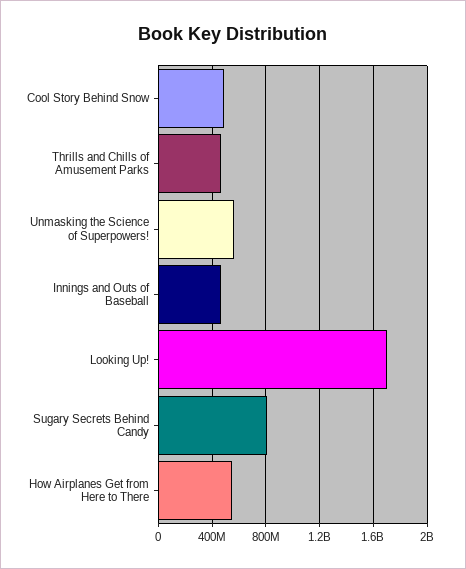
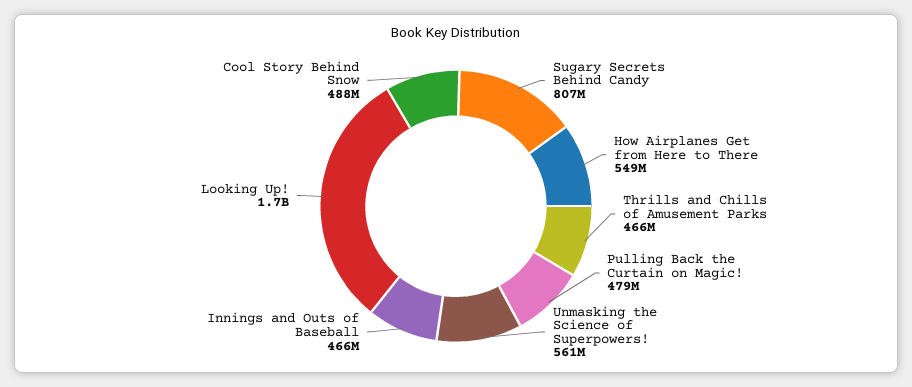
  {
    "Cool Story Behind Snow": 488000000,
    "Thrills and Chills of Amusement Parks": 466000000,
    "Unmasking the Science of Superpowers!": 561000000,
    "Innings and Outs of Baseball": 466000000,
    "Looking Up!": 1700000000,
    "Sugary Secrets Behind Candy": 807000000,
-   "How Airplanes Get from Here to There": 549000000
+   "How Airplanes Get from Here to There": 549000000,
+   "Pulling Back the Curtain on Magic!": 479000000
  }

